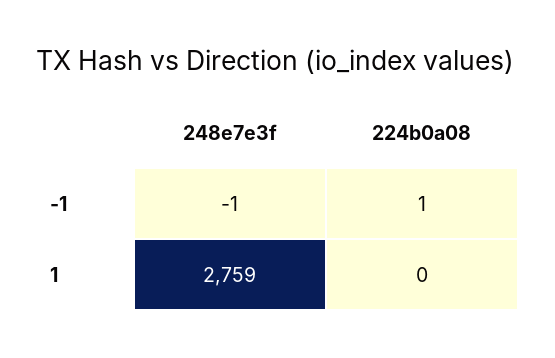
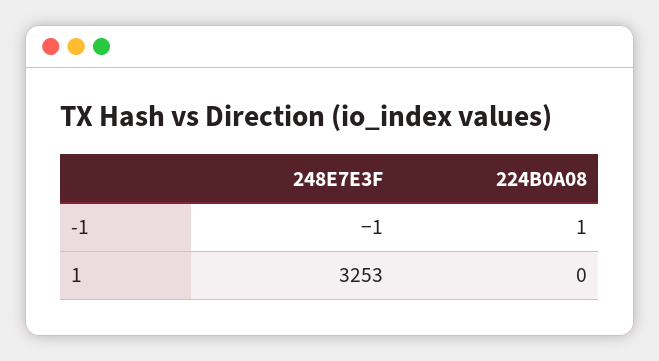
  {
    "248e7e3f": {
      "-1": -1,
-     "1": 2759
+     "1": 3253
    },
    "224b0a08": {
      "-1": 1,
      "1": 0
    }
  }

